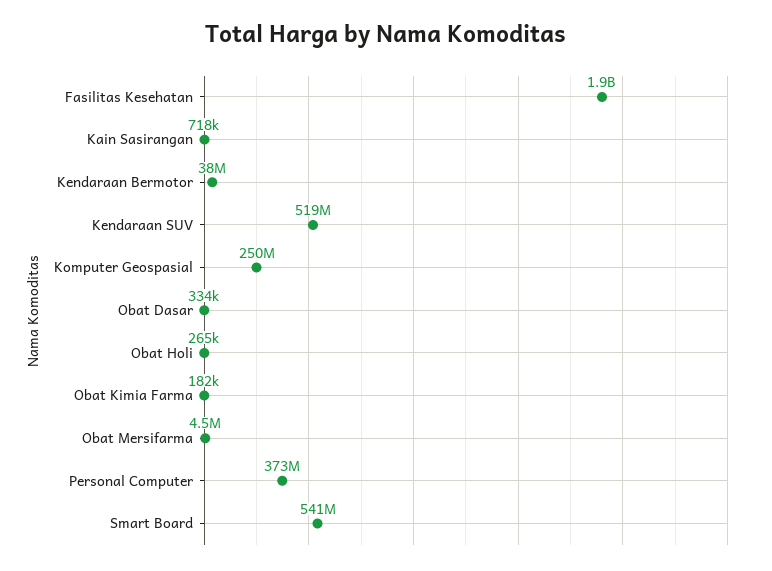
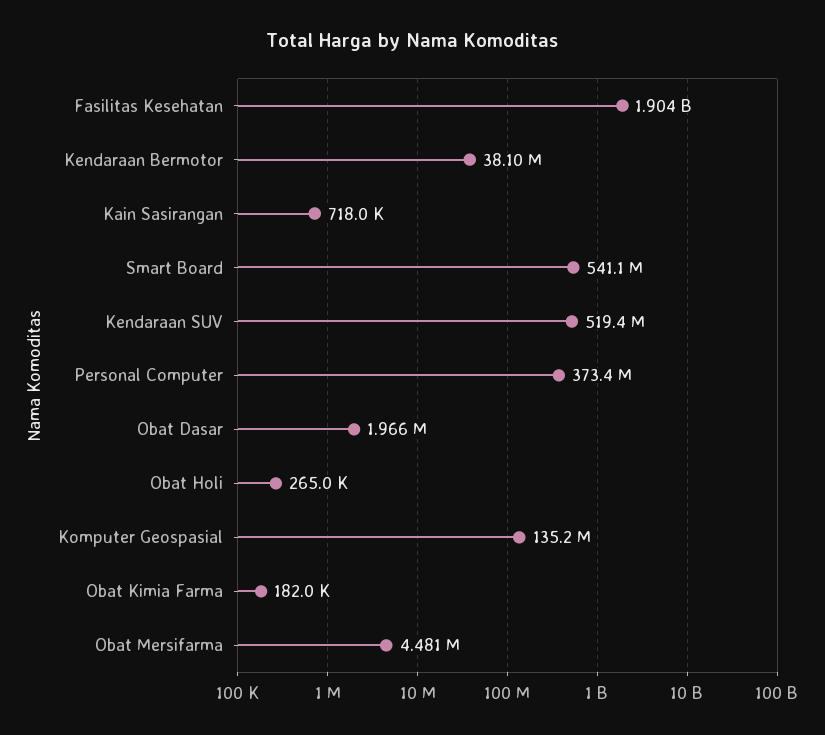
  {
    "Fasilitas Kesehatan": 1904000000,
    "Kain Sasirangan": 718000,
    "Kendaraan Bermotor": 38100000,
    "Kendaraan SUV": 519400000,
-   "Komputer Geospasial": 250000000,
+   "Komputer Geospasial": 135200000,
-   "Obat Dasar": 334000,
+   "Obat Dasar": 1966000,
    "Obat Holi": 265000,
    "Obat Kimia Farma": 182000,
    "Obat Mersifarma": 4481000,
    "Personal Computer": 373400000,
    "Smart Board": 541100000
  }

